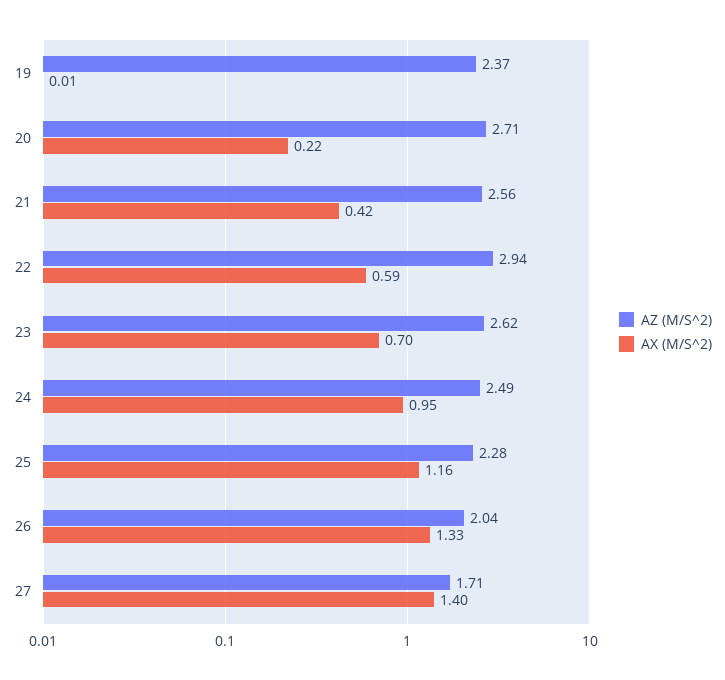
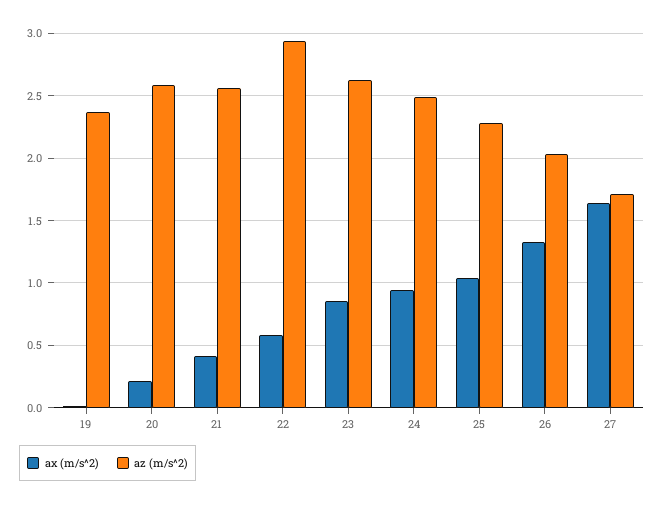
  {
    "AZ (M/S^2)": {
      "19": 2.37,
-     "20": 2.71,
+     "20": 2.6,
      "21": 2.56,
      "22": 2.94,
      "23": 2.62,
      "24": 2.49,
      "25": 2.28,
      "26": 2.04,
      "27": 1.71
    },
    "AX (M/S^2)": {
      "19": 0.01,
      "20": 0.22,
      "21": 0.42,
      "22": 0.59,
-     "23": 0.7,
+     "23": 0.85,
      "24": 0.95,
-     "25": 1.16,
+     "25": 1.05,
      "26": 1.33,
-     "27": 1.4
+     "27": 1.65
    }
  }

